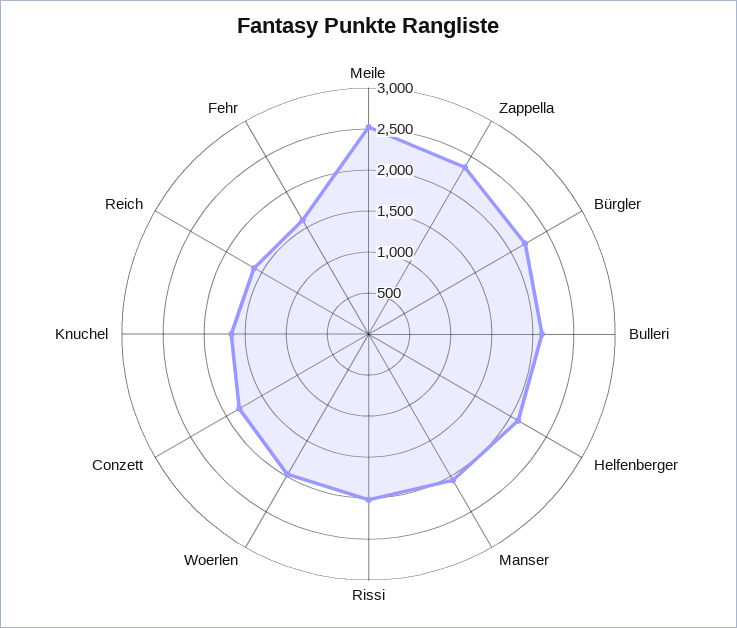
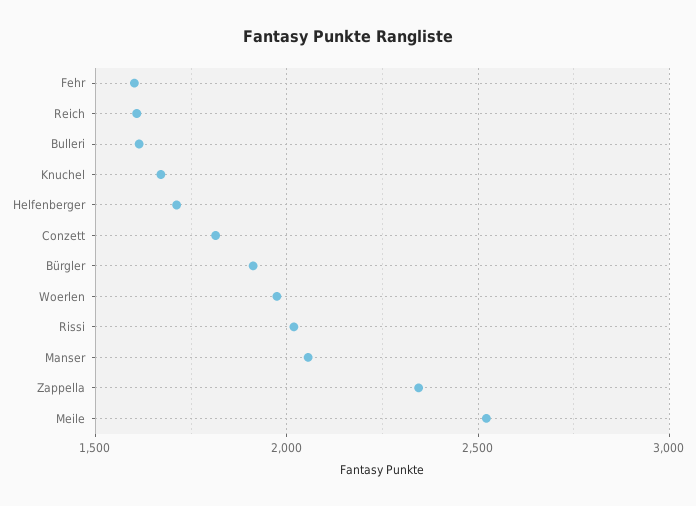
  {
    "Meile": 2500,
    "Zappella": 2350,
-   "Bürgler": 2200,
+   "Bürgler": 1900,
-   "Bulleri": 2100,
+   "Bulleri": 1600,
-   "Helfenberger": 2100,
+   "Helfenberger": 1700,
    "Manser": 2050,
    "Rissi": 2000,
    "Woerlen": 1950,
    "Conzett": 1800,
    "Knuchel": 1650,
    "Reich": 1600,
    "Fehr": 1600
  }

